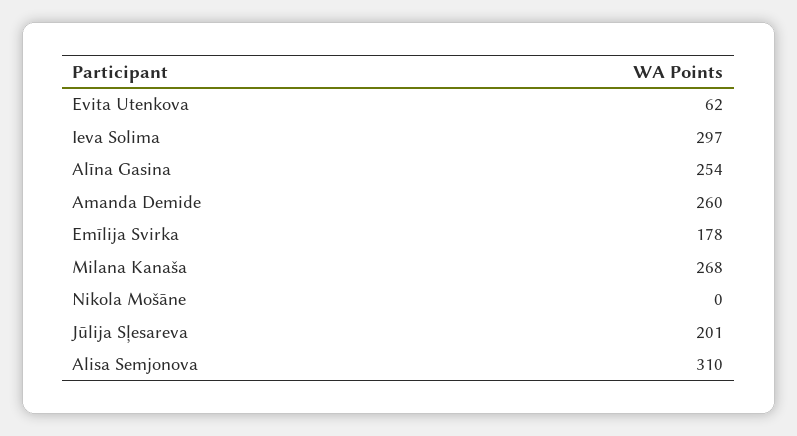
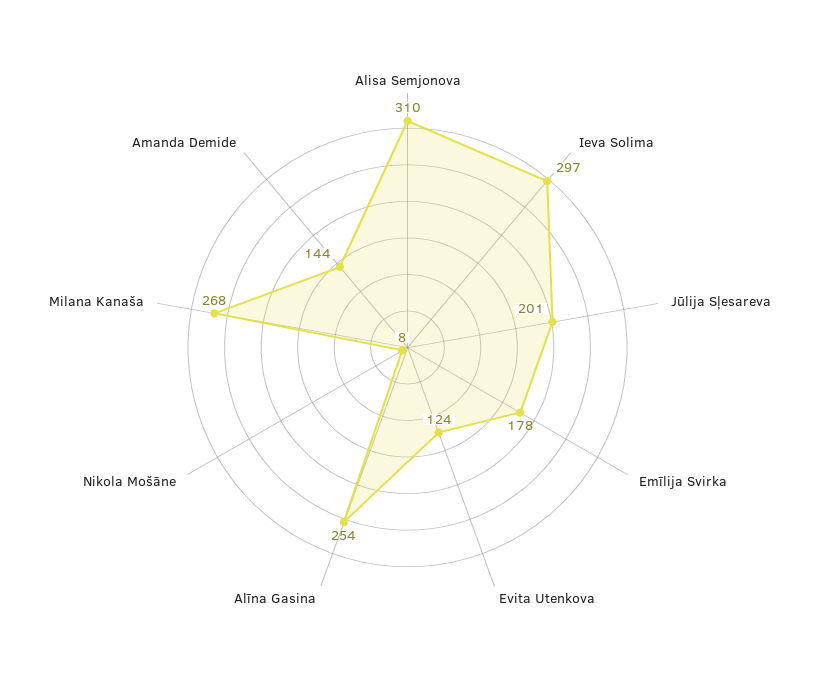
  {
-   "Evita Utenkova": 62,
+   "Evita Utenkova": 124,
    "Ieva Solima": 297,
    "Alīna Gasina": 254,
-   "Amanda Demide": 260,
+   "Amanda Demide": 144,
    "Emīlija Svirka": 178,
    "Milana Kanaša": 268,
-   "Nikola Mošāne": 0,
+   "Nikola Mošāne": 8,
    "Jūlija Sļesareva": 201,
    "Alisa Semjonova": 310
  }

